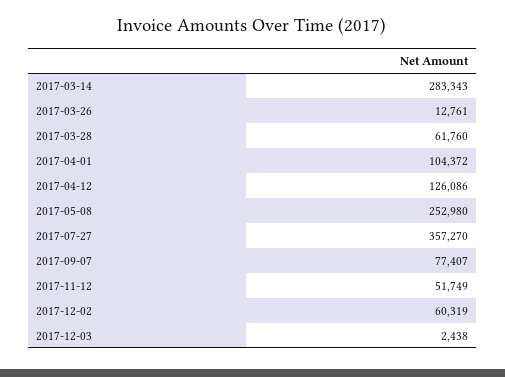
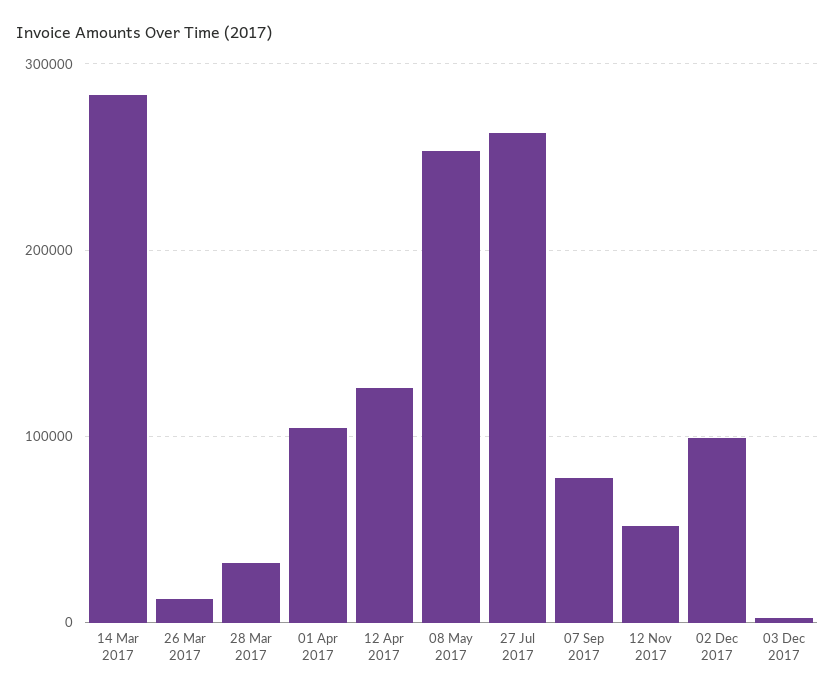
  {
    "2017-03-14": 283343,
    "2017-03-26": 12761,
-   "2017-03-28": 61760,
+   "2017-03-28": 30000,
    "2017-04-01": 104372,
    "2017-04-12": 126086,
    "2017-05-08": 252980,
-   "2017-07-27": 357270,
+   "2017-07-27": 260000,
    "2017-09-07": 77407,
    "2017-11-12": 51749,
-   "2017-12-02": 60319,
+   "2017-12-02": 100000,
    "2017-12-03": 2438
  }

